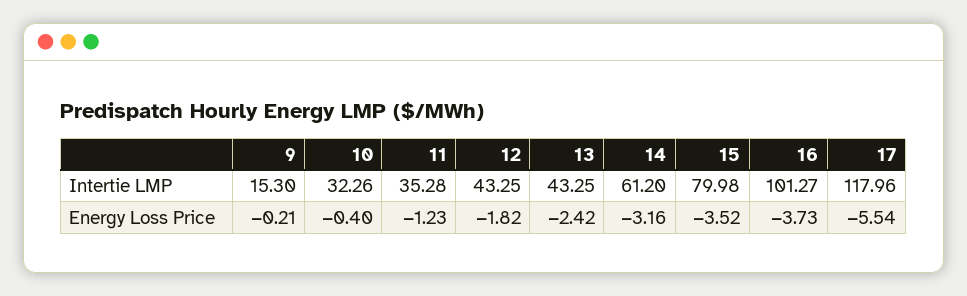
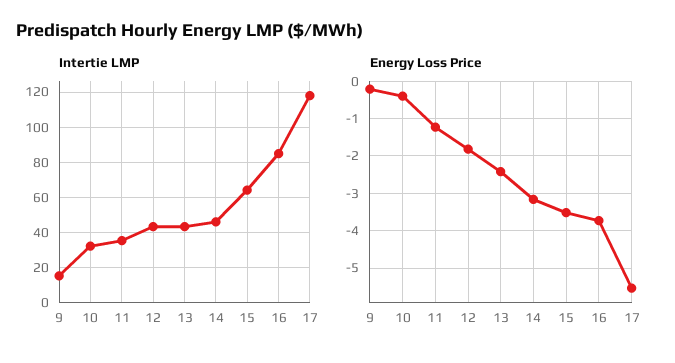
  {
    "Intertie LMP": {
      "9": 15.3,
      "10": 32.26,
      "11": 35.28,
      "12": 43.25,
      "13": 43.25,
-     "14": 61.2,
+     "14": 45,
-     "15": 79.98,
+     "15": 65,
-     "16": 101.27,
+     "16": 85,
      "17": 117.96
    },
    "Energy Loss Price": {
      "9": -0.21,
      "10": -0.4,
      "11": -1.23,
      "12": -1.82,
      "13": -2.42,
      "14": -3.16,
      "15": -3.52,
      "16": -3.73,
      "17": -5.54
    }
  }

